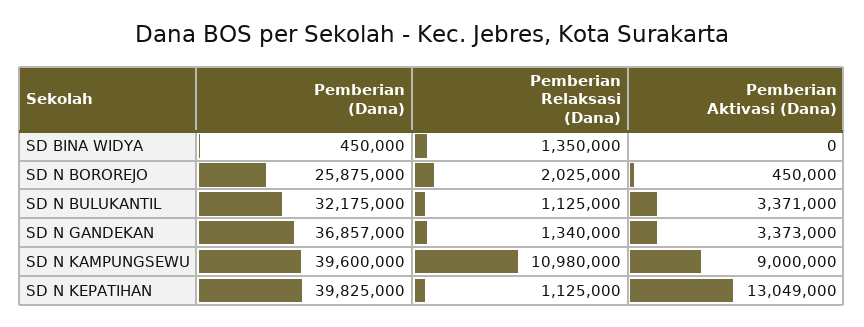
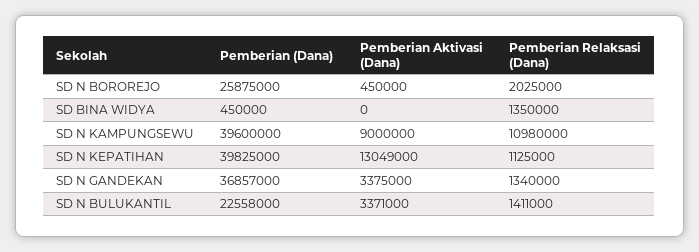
  {
    "Pemberian (Dana)": {
      "SD BINA WIDYA": 450000,
      "SD N BOROREJO": 25875000,
-     "SD N BULUKANTIL": 32175000,
+     "SD N BULUKANTIL": 22558000,
      "SD N GANDEKAN": 36857000,
      "SD N KAMPUNGSEWU": 39600000,
      "SD N KEPATIHAN": 39825000
    },
    "Pemberian Relaksasi (Dana)": {
      "SD BINA WIDYA": 1350000,
      "SD N BOROREJO": 2025000,
-     "SD N BULUKANTIL": 1125000,
+     "SD N BULUKANTIL": 1411000,
      "SD N GANDEKAN": 1340000,
      "SD N KAMPUNGSEWU": 10980000,
      "SD N KEPATIHAN": 1125000
    },
    "Pemberian Aktivasi (Dana)": {
      "SD BINA WIDYA": 0,
      "SD N BOROREJO": 450000,
      "SD N BULUKANTIL": 3371000,
-     "SD N GANDEKAN": 3373000,
+     "SD N GANDEKAN": 3375000,
      "SD N KAMPUNGSEWU": 9000000,
      "SD N KEPATIHAN": 13049000
    }
  }

